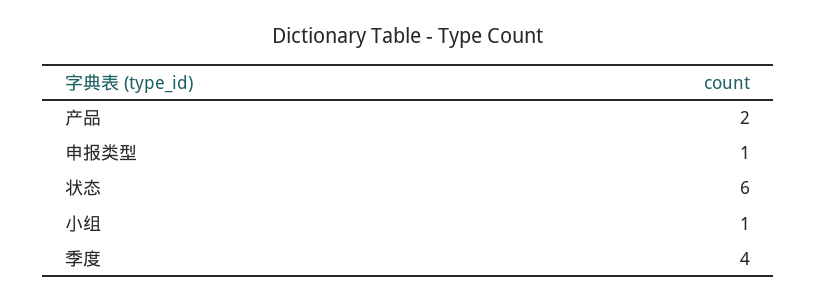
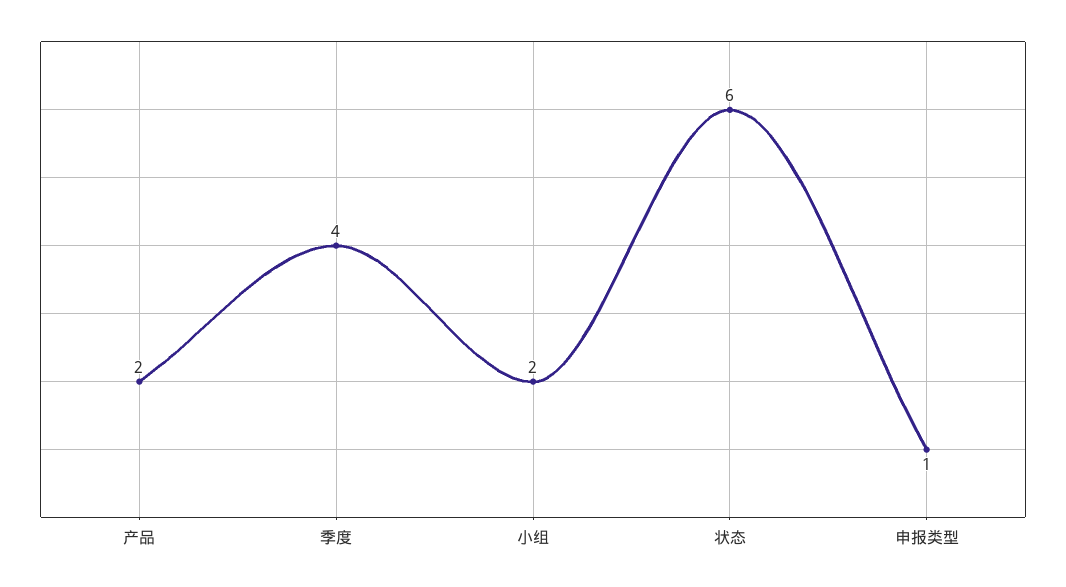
  {
    "产品": 2,
    "申报类型": 1,
    "状态": 6,
-   "小组": 1,
+   "小组": 2,
    "季度": 4
  }

